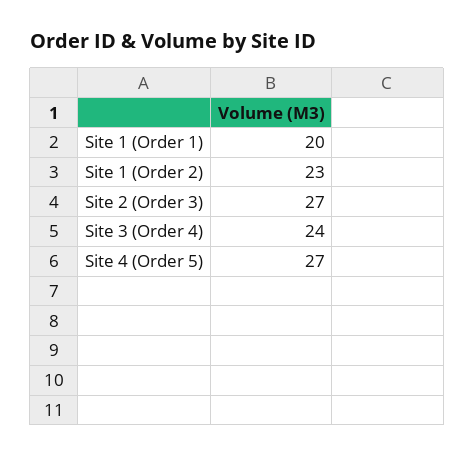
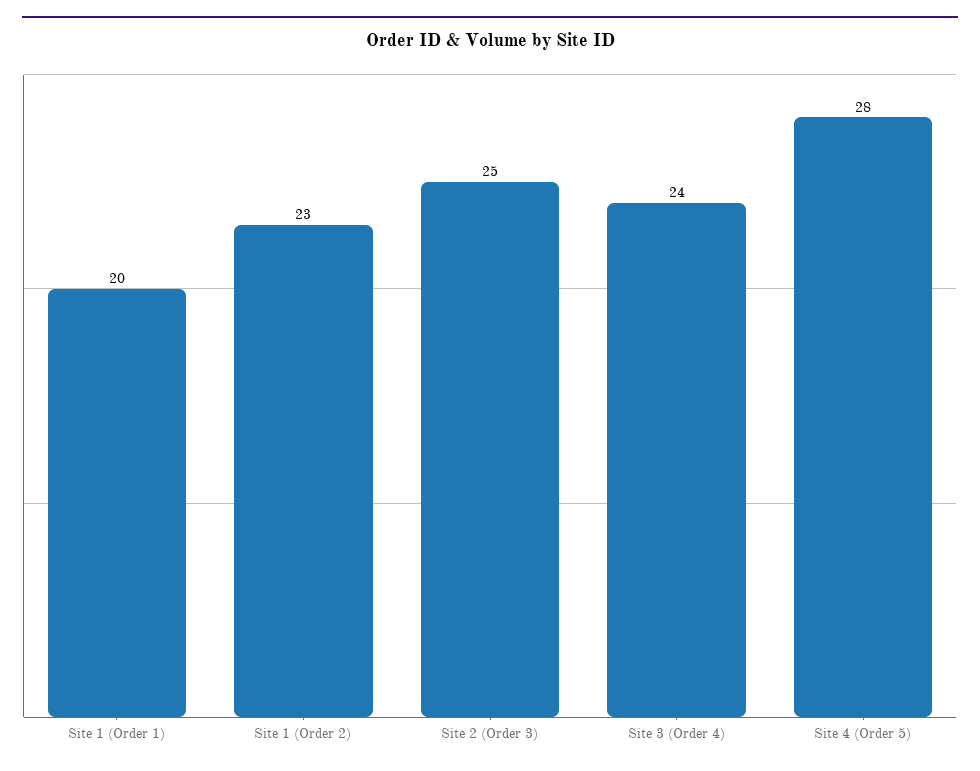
  {
    "Site 1 (Order 1)": 20,
    "Site 1 (Order 2)": 23,
-   "Site 2 (Order 3)": 27,
+   "Site 2 (Order 3)": 25,
    "Site 3 (Order 4)": 24,
-   "Site 4 (Order 5)": 27
+   "Site 4 (Order 5)": 28
  }

